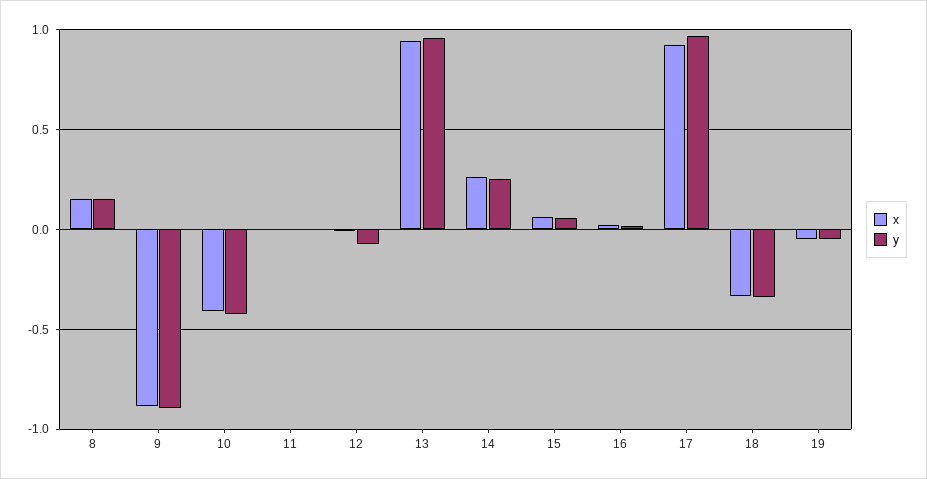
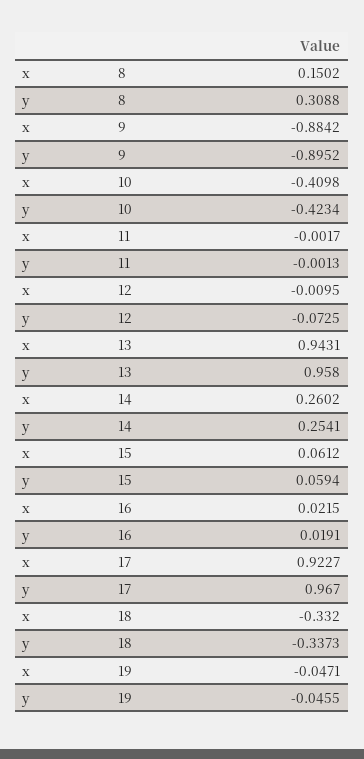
  {
    "x": {
      "8": 0.1502,
      "9": -0.8842,
      "10": -0.4098,
      "11": -0.0017,
      "12": -0.0095,
      "13": 0.9431,
      "14": 0.2602,
      "15": 0.0612,
      "16": 0.0215,
      "17": 0.9227,
      "18": -0.332,
      "19": -0.0471
    },
    "y": {
-     "8": 0.15,
+     "8": 0.3088,
      "9": -0.8952,
      "10": -0.4234,
      "11": -0.0013,
      "12": -0.0725,
      "13": 0.958,
      "14": 0.2541,
      "15": 0.0594,
      "16": 0.0191,
      "17": 0.967,
      "18": -0.3373,
      "19": -0.0455
    }
  }

